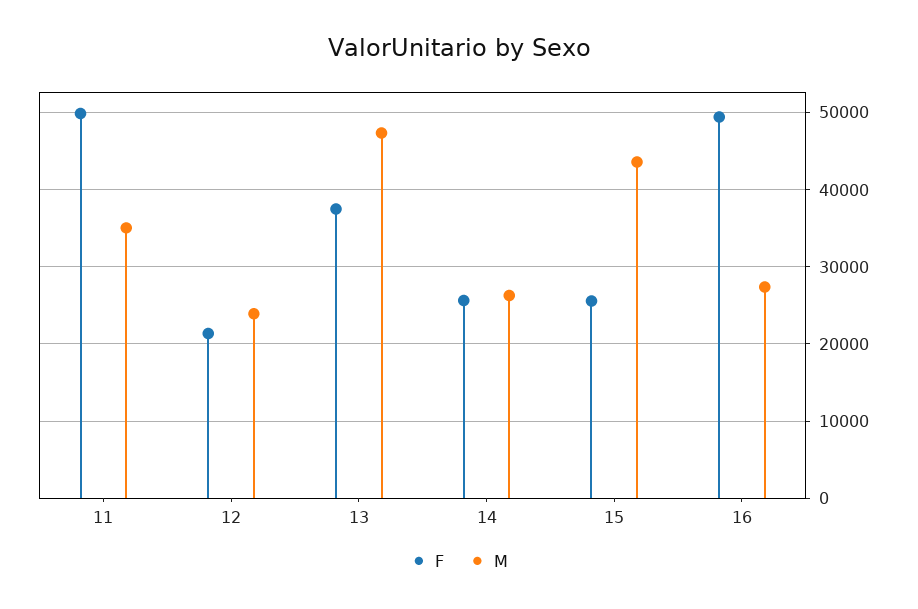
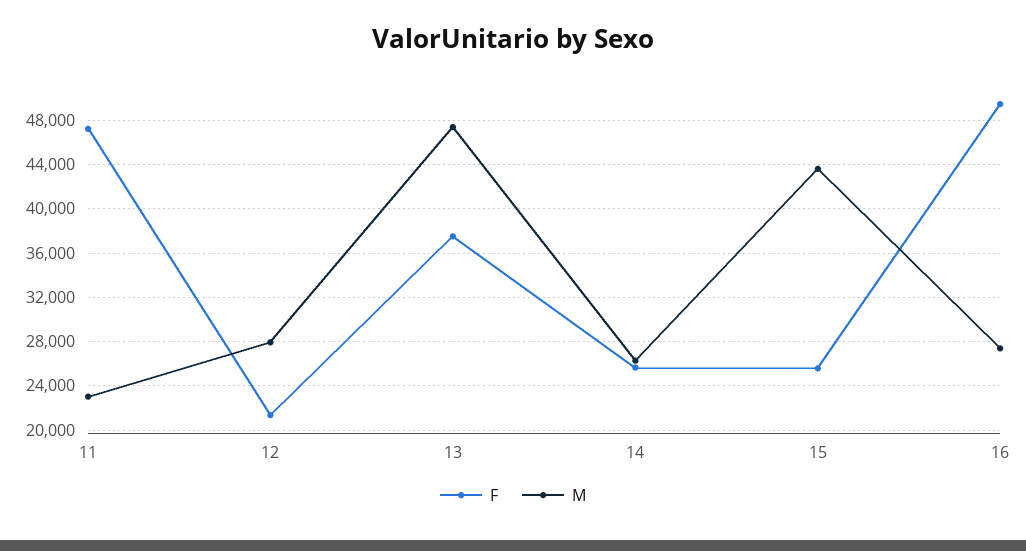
  {
    "F": {
-     "11": 50000,
+     "11": 47000,
      "12": 21000,
      "13": 38000,
      "14": 26000,
      "15": 26000,
      "16": 49000
    },
    "M": {
-     "11": 35000,
+     "11": 23000,
-     "12": 24000,
+     "12": 28000,
      "13": 47000,
      "14": 26000,
      "15": 44000,
      "16": 27000
    }
  }

